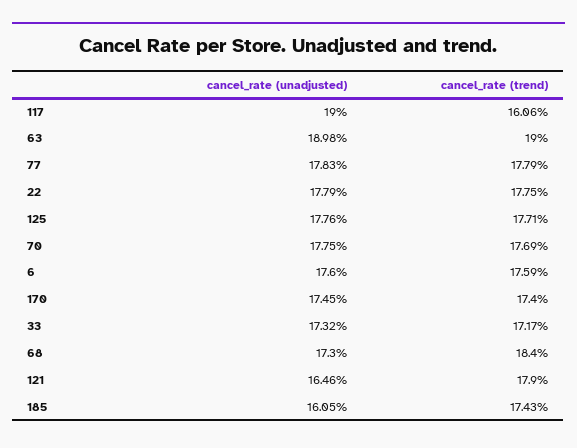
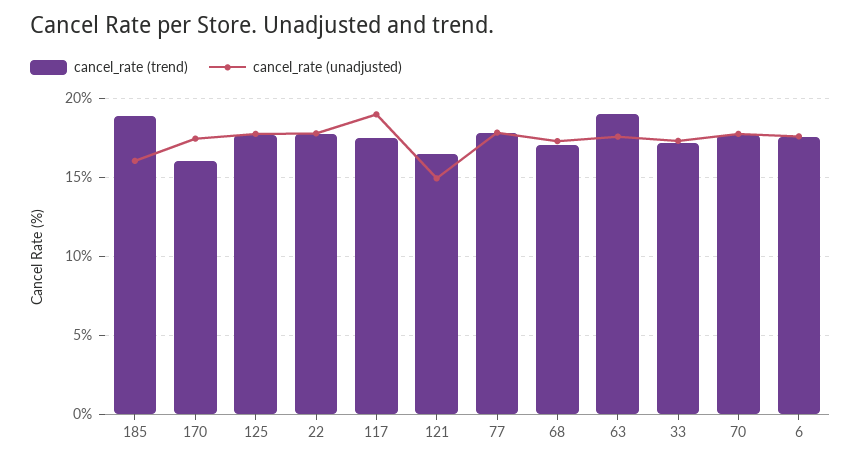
  {
    "cancel_rate (unadjusted)": {
      "117": 19,
-     "63": 18.98,
+     "63": 17.5,
      "77": 17.83,
      "22": 17.79,
      "125": 17.76,
      "70": 17.75,
      "6": 17.6,
      "170": 17.45,
      "33": 17.32,
      "68": 17.3,
-     "121": 16.46,
+     "121": 15,
      "185": 16.05
    },
    "cancel_rate (trend)": {
-     "117": 16.06,
+     "117": 17.5,
      "63": 19,
      "77": 17.79,
      "22": 17.75,
      "125": 17.71,
      "70": 17.69,
      "6": 17.59,
-     "170": 17.4,
+     "170": 16,
      "33": 17.17,
-     "68": 18.4,
+     "68": 17,
-     "121": 17.9,
+     "121": 16.5,
-     "185": 17.43
+     "185": 19
    }
  }

